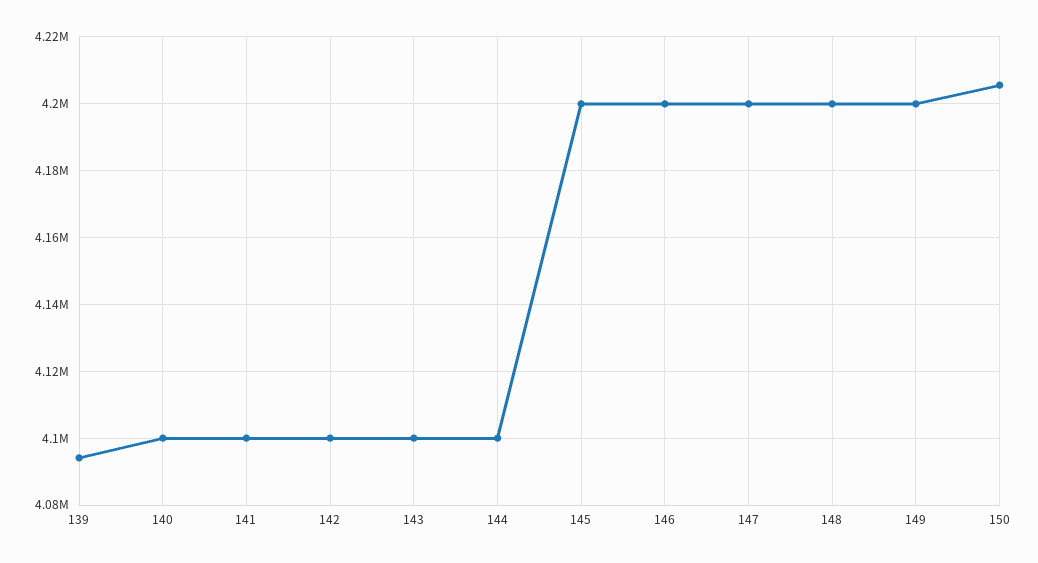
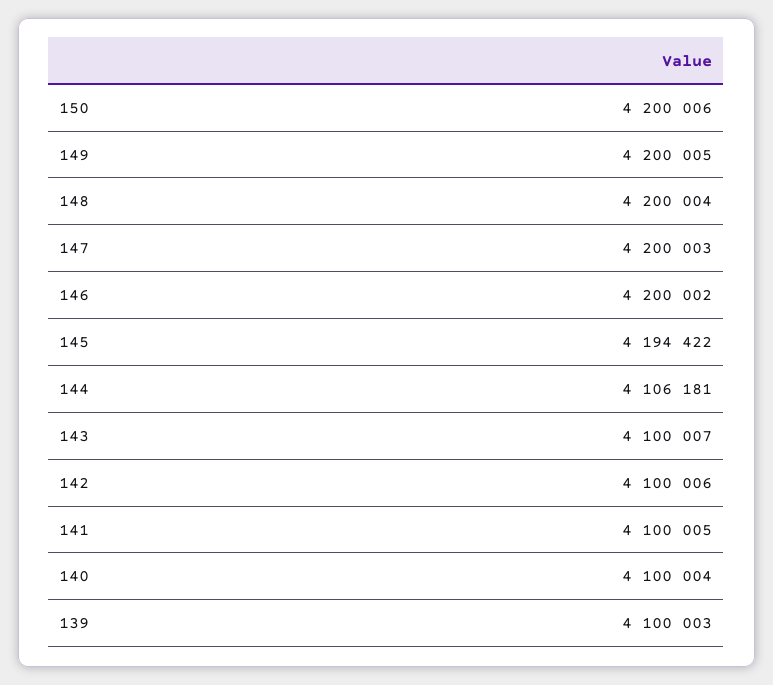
  {
-   "139": 4094000,
+   "139": 4100003,
    "140": 4100004,
    "141": 4100005,
    "142": 4100006,
    "143": 4100007,
-   "144": 4100000,
+   "144": 4106181,
-   "145": 4200000,
+   "145": 4194422,
    "146": 4200002,
    "147": 4200003,
    "148": 4200004,
    "149": 4200005,
-   "150": 4206000
+   "150": 4200006
  }

